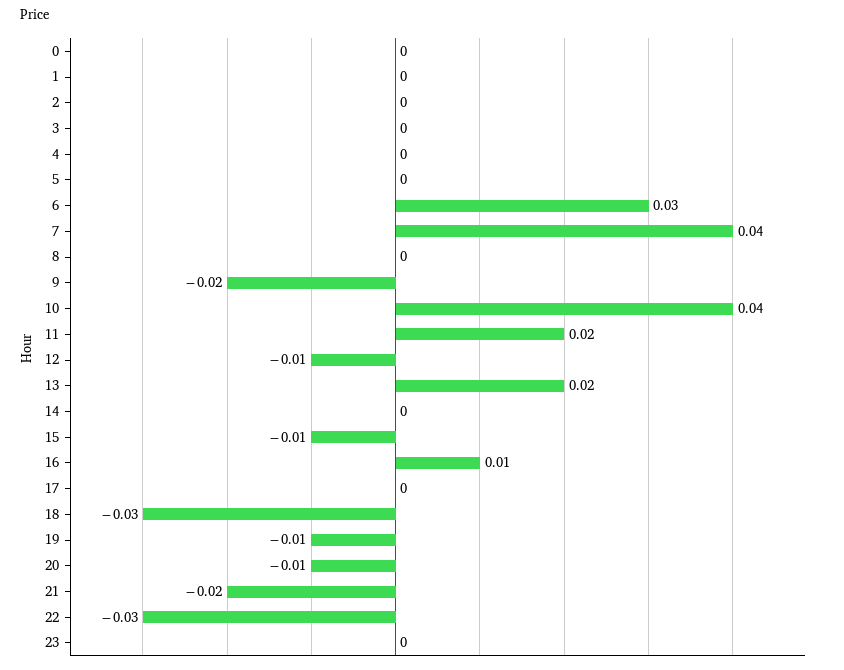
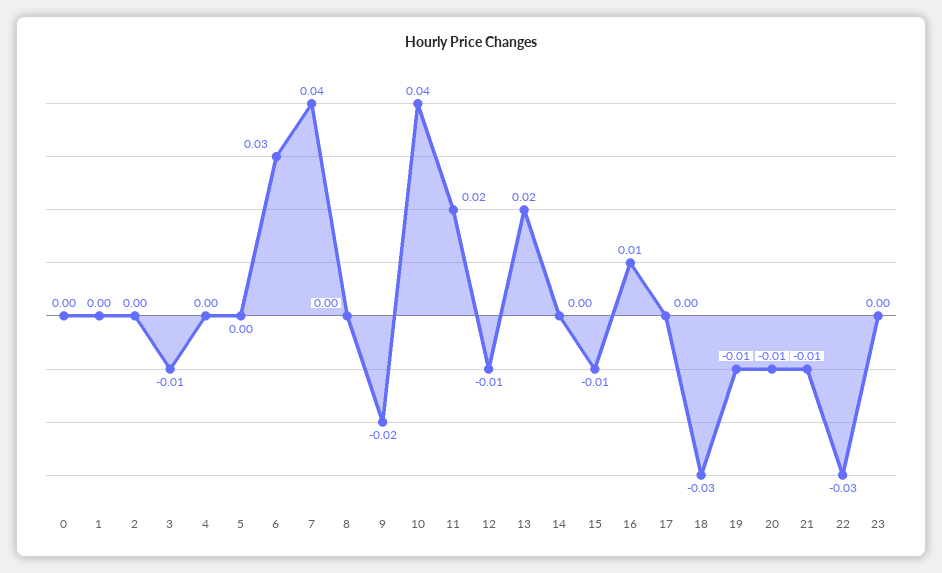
  {
    "0": 0,
    "1": 0,
    "2": 0,
-   "3": 0,
+   "3": -0.01,
    "4": 0,
    "5": 0,
    "6": 0.03,
    "7": 0.04,
    "8": 0,
    "9": -0.02,
    "10": 0.04,
    "11": 0.02,
    "12": -0.01,
    "13": 0.02,
    "14": 0,
    "15": -0.01,
    "16": 0.01,
    "17": 0,
    "18": -0.03,
    "19": -0.01,
    "20": -0.01,
-   "21": -0.02,
+   "21": -0.01,
    "22": -0.03,
    "23": 0
  }

